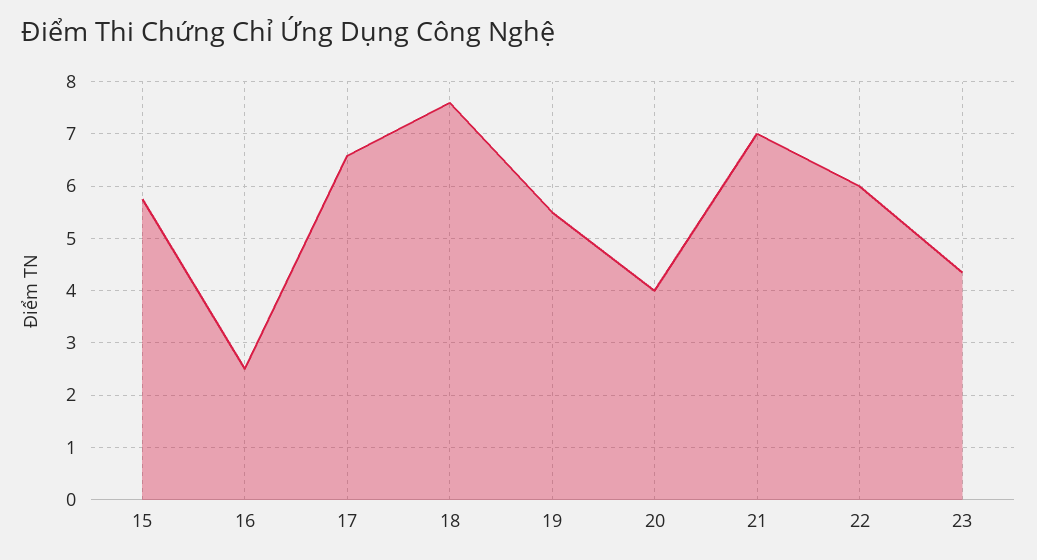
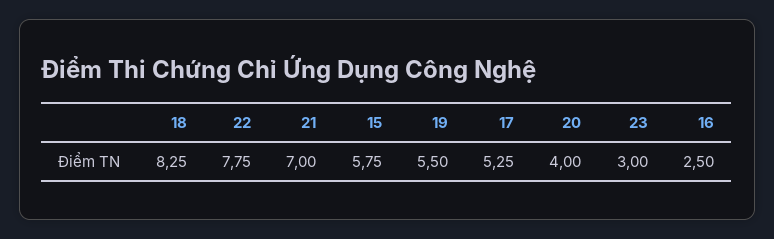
  {
    "15": 5.75,
    "16": 2.5,
-   "17": 6.6,
+   "17": 5.25,
-   "18": 7.6,
+   "18": 8.25,
    "19": 5.5,
    "20": 4,
    "21": 7,
-   "22": 6,
+   "22": 7.75,
-   "23": 4.4
+   "23": 3
  }

